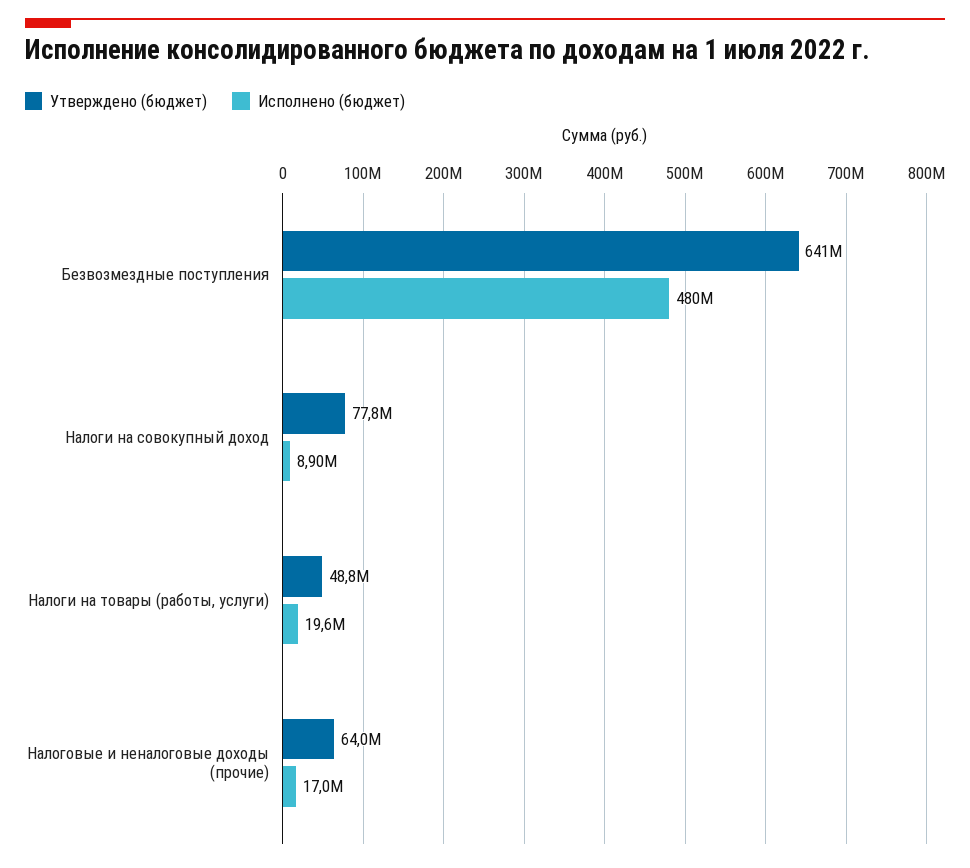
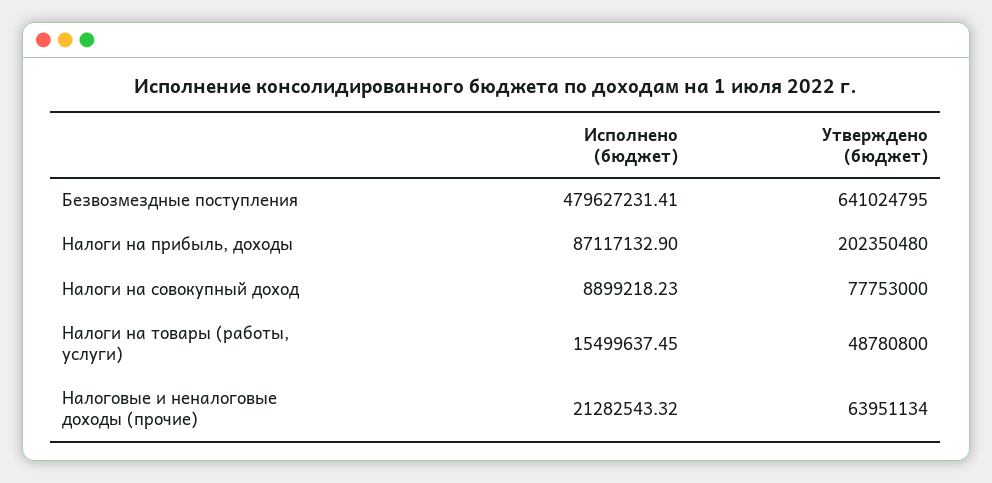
  {
    "Утверждено (бюджет)": {
      "Безвозмездные поступления": 641024795,
      "Налоги на совокупный доход": 77753000,
      "Налоги на товары (работы, услуги)": 48780800,
-     "Налоговые и неналоговые доходы (прочие)": 63951134
+     "Налоговые и неналоговые доходы (прочие)": 63951134,
+     "Налоги на прибыль, доходы": 202350480
    },
    "Исполнено (бюджет)": {
      "Безвозмездные поступления": 479627231.41,
      "Налоги на совокупный доход": 8899218.23,
-     "Налоги на товары (работы, услуги)": 19600000,
+     "Налоги на товары (работы, услуги)": 15499637.45,
-     "Налоговые и неналоговые доходы (прочие)": 17000000
+     "Налоговые и неналоговые доходы (прочие)": 21282543.32,
+     "Налоги на прибыль, доходы": 87117132.9
    }
  }

